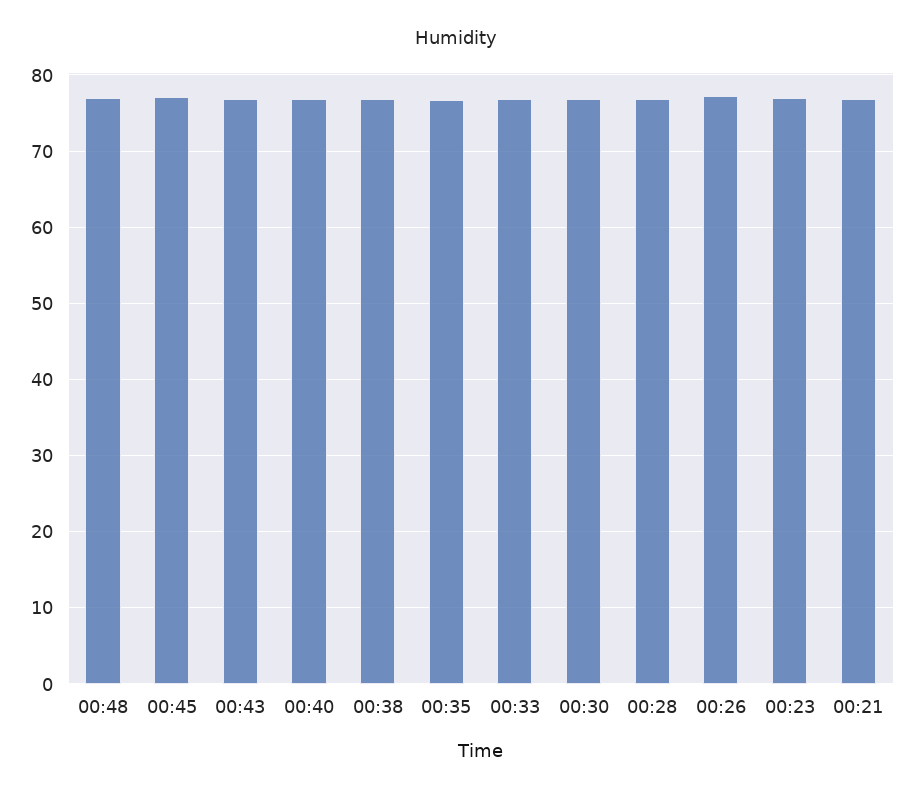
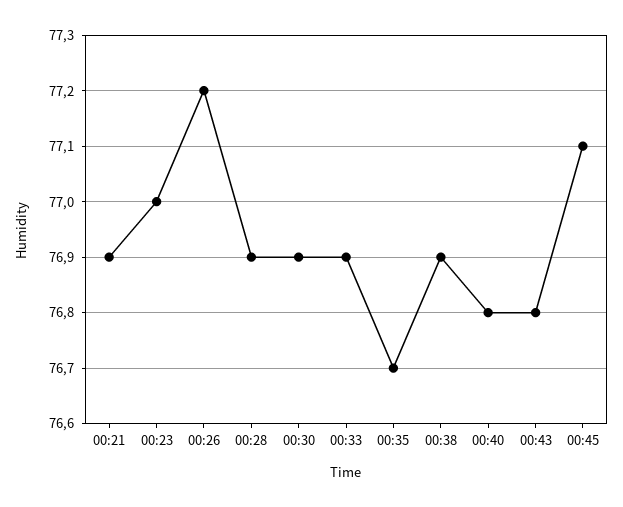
  {
-   "00:48": 77,
    "00:45": 77.1,
    "00:43": 76.8,
    "00:40": 76.8,
    "00:38": 76.9,
    "00:35": 76.7,
    "00:33": 76.9,
    "00:30": 76.9,
    "00:28": 76.9,
    "00:26": 77.2,
    "00:23": 77,
    "00:21": 76.9
  }

